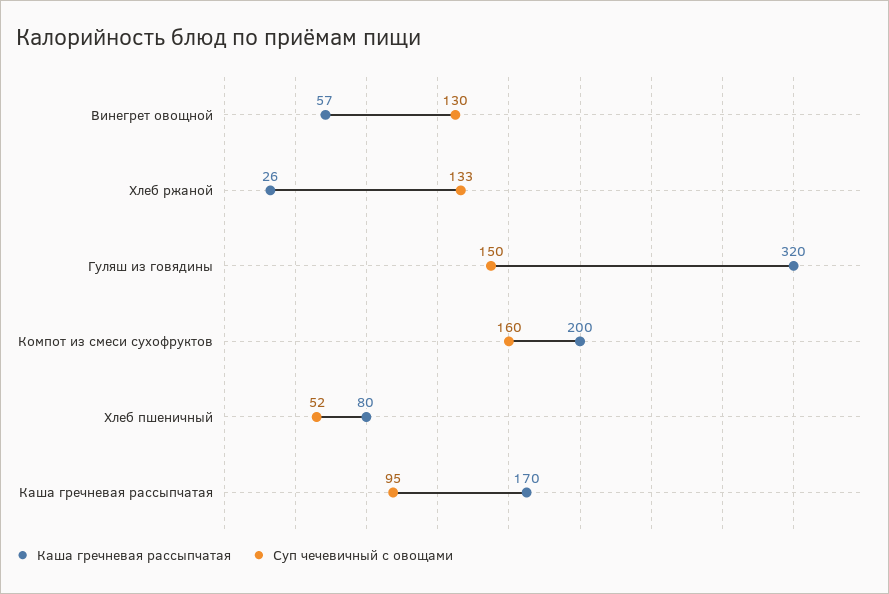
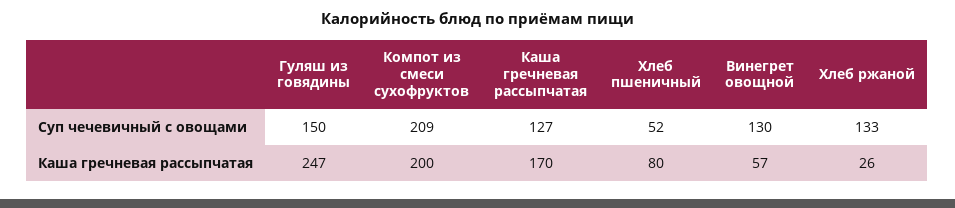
  {
    "Каша гречневая рассыпчатая": {
      "Винегрет овощной": 57,
      "Хлеб ржаной": 26,
-     "Гуляш из говядины": 320,
+     "Гуляш из говядины": 247,
      "Компот из смеси сухофруктов": 200,
      "Хлеб пшеничный": 80,
      "Каша гречневая рассыпчатая": 170
    },
    "Суп чечевичный с овощами": {
      "Винегрет овощной": 130,
      "Хлеб ржаной": 133,
      "Гуляш из говядины": 150,
-     "Компот из смеси сухофруктов": 160,
+     "Компот из смеси сухофруктов": 209,
      "Хлеб пшеничный": 52,
-     "Каша гречневая рассыпчатая": 95
+     "Каша гречневая рассыпчатая": 127
    }
  }

